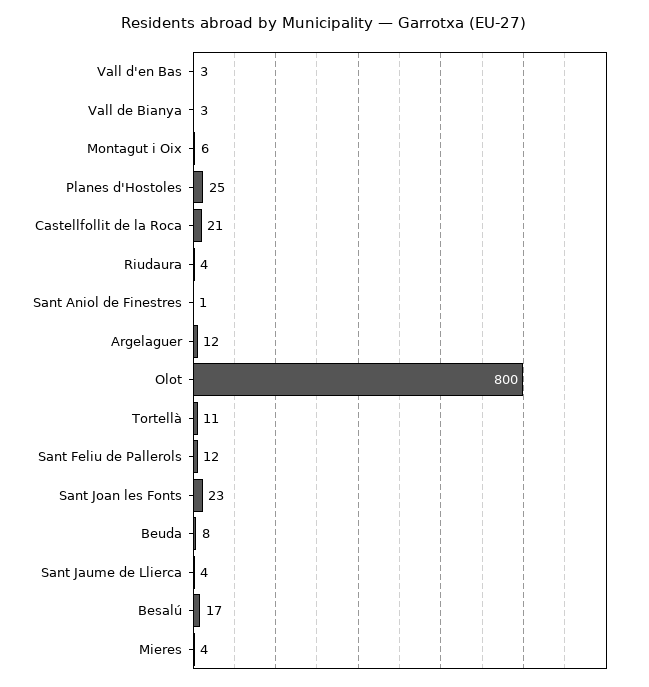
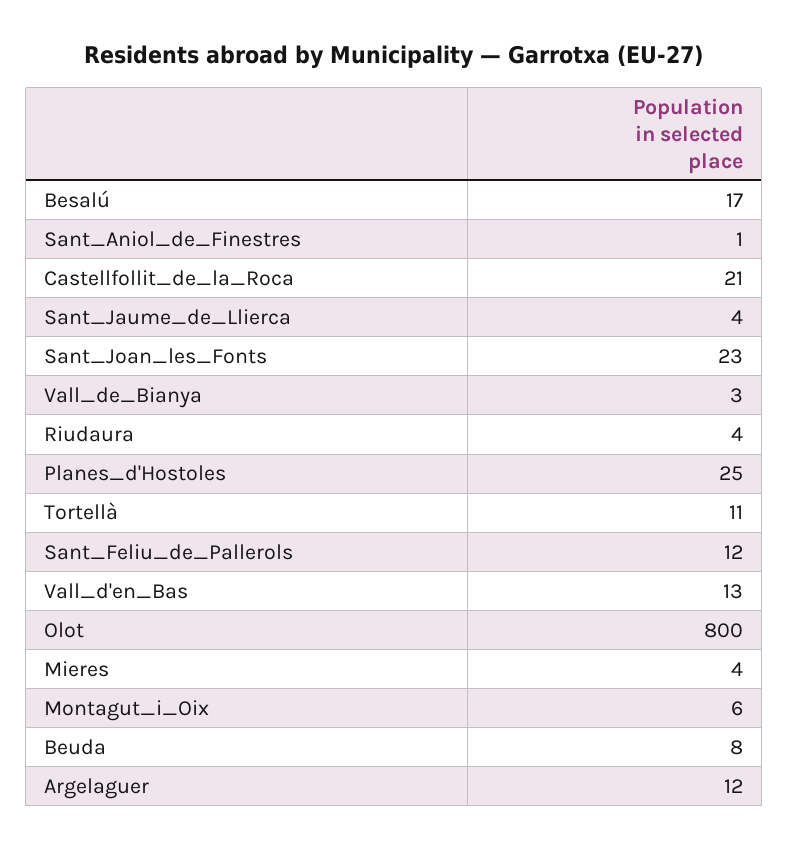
  {
-   "Vall d'en Bas": 3,
+   "Vall d'en Bas": 13,
    "Vall de Bianya": 3,
    "Montagut i Oix": 6,
    "Planes d'Hostoles": 25,
    "Castellfollit de la Roca": 21,
    "Riudaura": 4,
    "Sant Aniol de Finestres": 1,
    "Argelaguer": 12,
    "Olot": 800,
    "Tortellà": 11,
    "Sant Feliu de Pallerols": 12,
    "Sant Joan les Fonts": 23,
    "Beuda": 8,
    "Sant Jaume de Llierca": 4,
    "Besalú": 17,
    "Mieres": 4
  }

